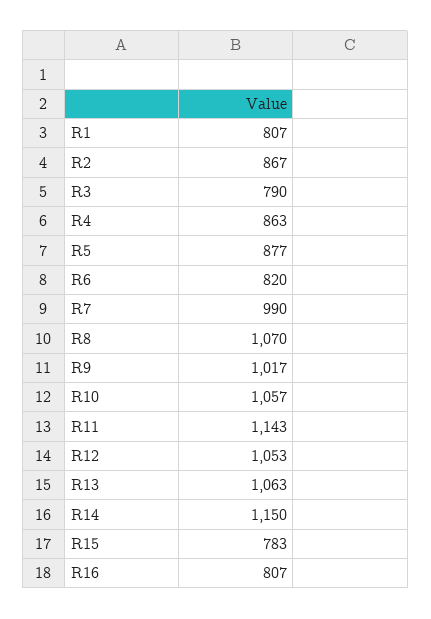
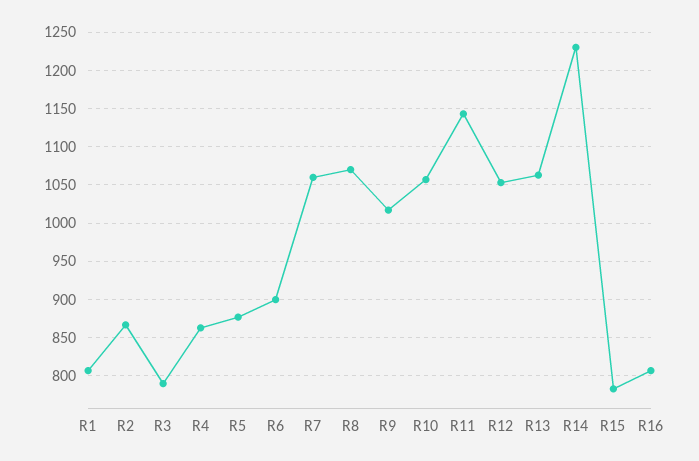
  {
    "R1": 807,
    "R2": 867,
    "R3": 790,
    "R4": 863,
    "R5": 877,
-   "R6": 820,
+   "R6": 900,
-   "R7": 990,
+   "R7": 1060,
    "R8": 1070,
    "R9": 1017,
    "R10": 1057,
    "R11": 1143,
    "R12": 1053,
    "R13": 1063,
-   "R14": 1150,
+   "R14": 1230,
    "R15": 783,
    "R16": 807
  }

